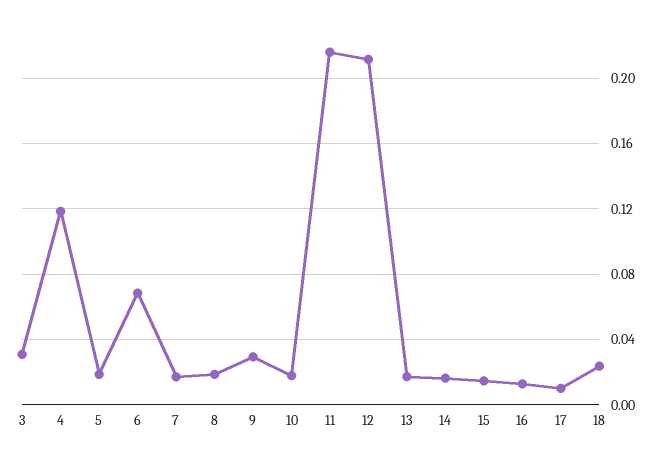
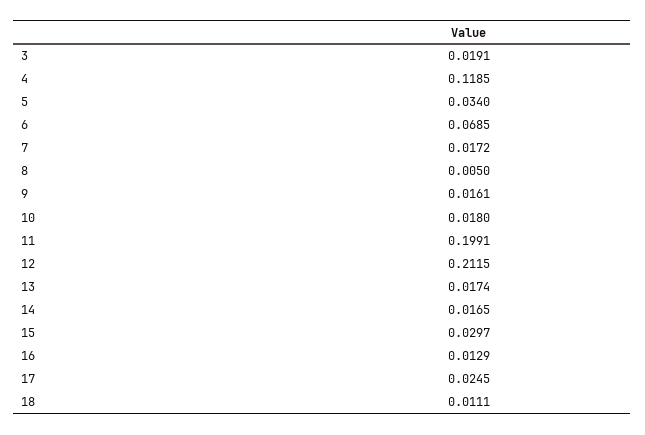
  {
-   "3": 0.03,
+   "3": 0.0191,
    "4": 0.1185,
-   "5": 0.02,
+   "5": 0.034,
    "6": 0.0685,
    "7": 0.0172,
-   "8": 0.02,
+   "8": 0.005,
-   "9": 0.03,
+   "9": 0.0161,
    "10": 0.018,
-   "11": 0.215,
+   "11": 0.1991,
    "12": 0.2115,
    "13": 0.0174,
    "14": 0.0165,
-   "15": 0.015,
+   "15": 0.0297,
    "16": 0.0129,
-   "17": 0.01,
+   "17": 0.0245,
-   "18": 0.025
+   "18": 0.0111
  }

